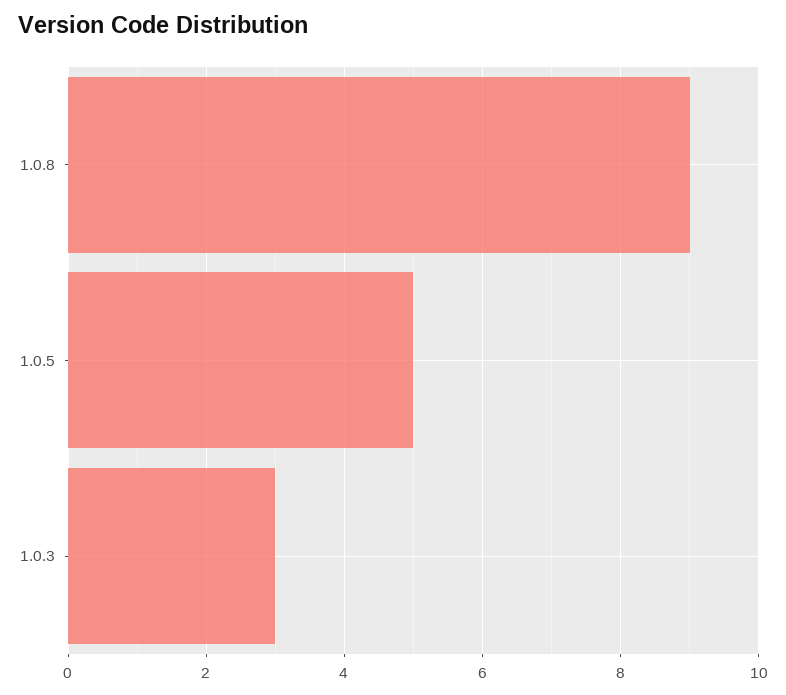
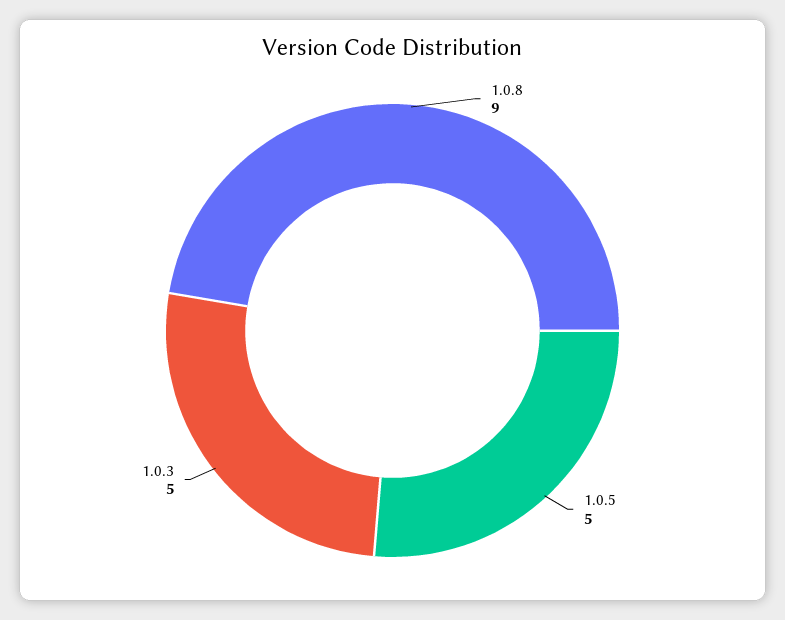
  {
    "1.0.8": 9,
    "1.0.5": 5,
-   "1.0.3": 3
+   "1.0.3": 5
  }

